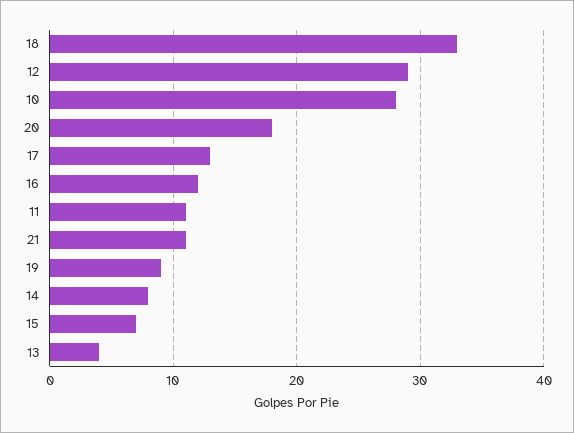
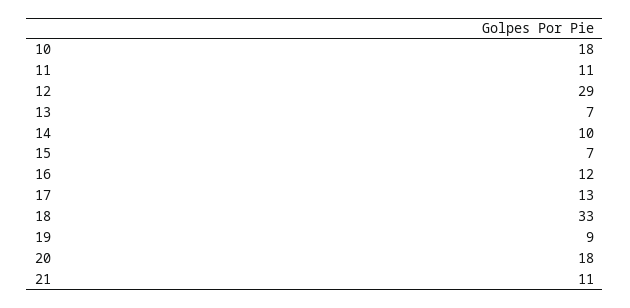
  {
    "18": 33,
    "12": 29,
-   "10": 28,
+   "10": 18,
    "20": 18,
    "17": 13,
    "16": 12,
    "11": 11,
    "21": 11,
    "19": 9,
-   "14": 8,
+   "14": 10,
    "15": 7,
-   "13": 4
+   "13": 7
  }

